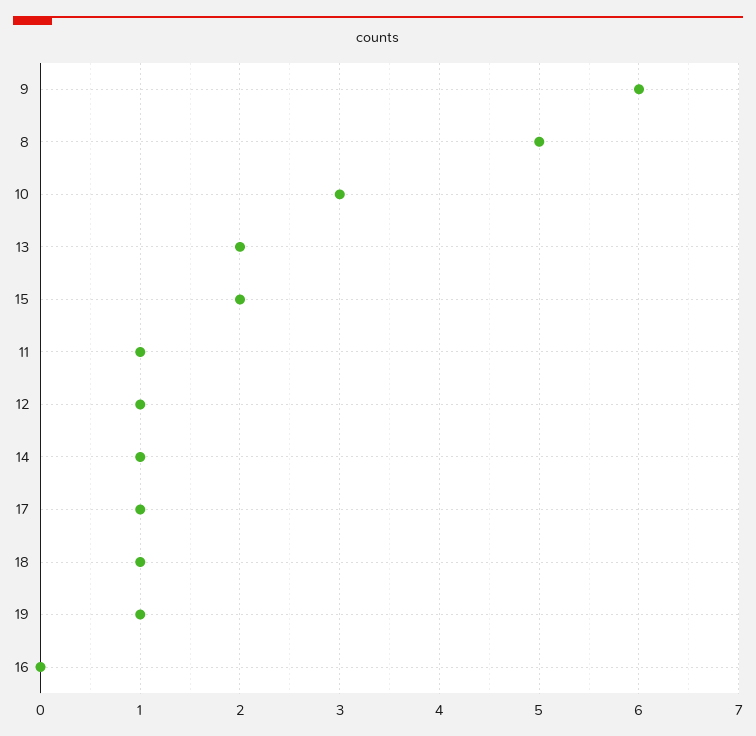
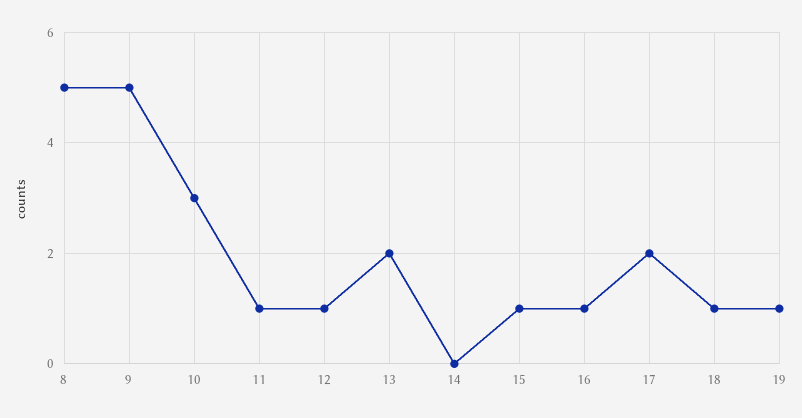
  {
-   "9": 6,
+   "9": 5,
    "8": 5,
    "10": 3,
    "13": 2,
-   "15": 2,
+   "15": 1,
    "11": 1,
    "12": 1,
-   "14": 1,
+   "14": 0,
-   "17": 1,
+   "17": 2,
    "18": 1,
    "19": 1,
-   "16": 0
+   "16": 1
  }

